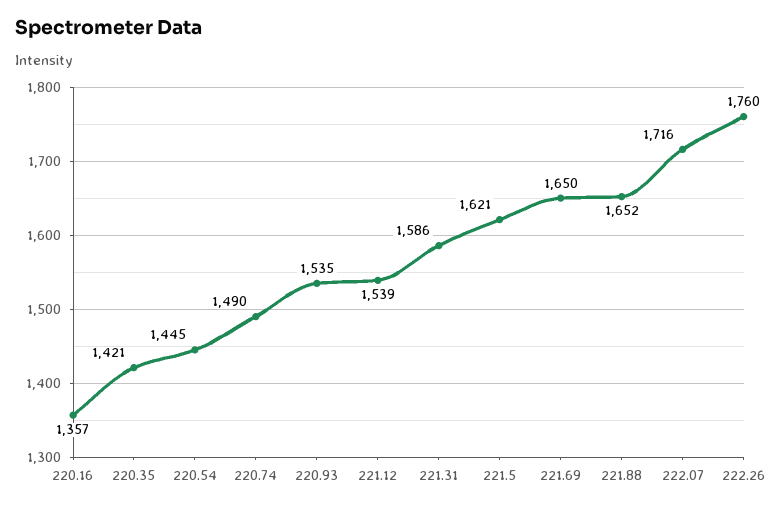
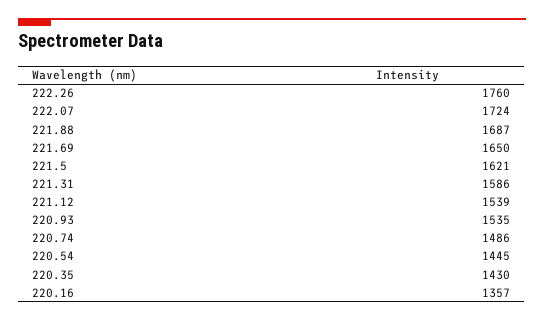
  {
    "220.16": 1357,
-   "220.35": 1421,
+   "220.35": 1430,
    "220.54": 1445,
-   "220.74": 1490,
+   "220.74": 1486,
    "220.93": 1535,
    "221.12": 1539,
    "221.31": 1586,
    "221.5": 1621,
    "221.69": 1650,
-   "221.88": 1652,
+   "221.88": 1687,
-   "222.07": 1716,
+   "222.07": 1724,
    "222.26": 1760
  }

